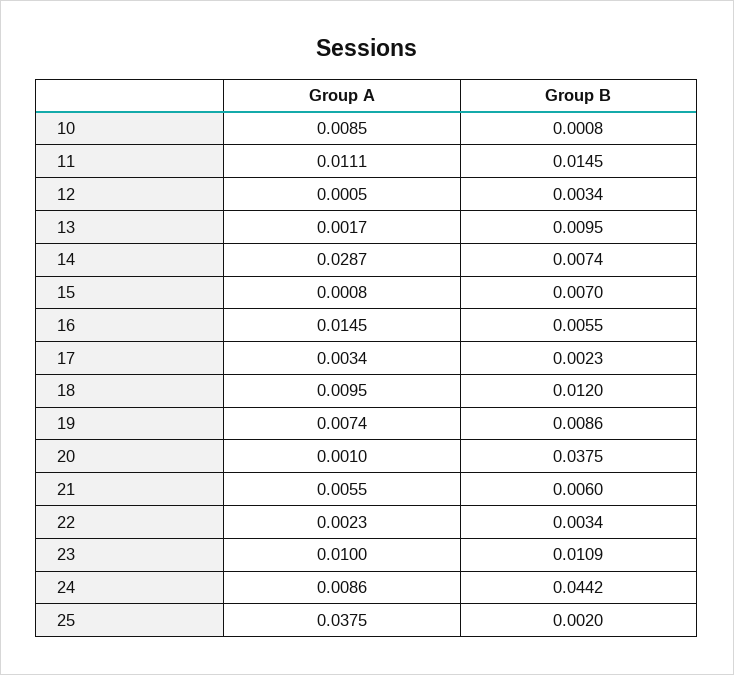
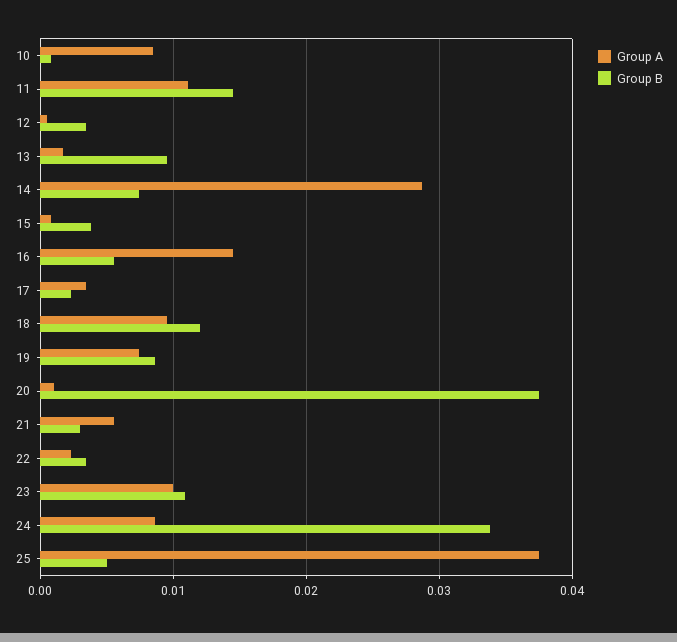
  {
    "Group A": {
      "10": 0.0085,
      "11": 0.0111,
      "12": 0.0005,
      "13": 0.0017,
      "14": 0.0287,
      "15": 0.0008,
      "16": 0.0145,
      "17": 0.0034,
      "18": 0.0095,
      "19": 0.0074,
      "20": 0.001,
      "21": 0.0055,
      "22": 0.0023,
      "23": 0.01,
      "24": 0.0086,
      "25": 0.0375
    },
    "Group B": {
      "10": 0.0008,
      "11": 0.0145,
      "12": 0.0034,
      "13": 0.0095,
      "14": 0.0074,
-     "15": 0.007,
+     "15": 0.004,
      "16": 0.0055,
      "17": 0.0023,
      "18": 0.012,
      "19": 0.0086,
      "20": 0.0375,
-     "21": 0.006,
+     "21": 0.003,
      "22": 0.0034,
      "23": 0.0109,
-     "24": 0.0442,
+     "24": 0.034,
-     "25": 0.002
+     "25": 0.005
    }
  }

